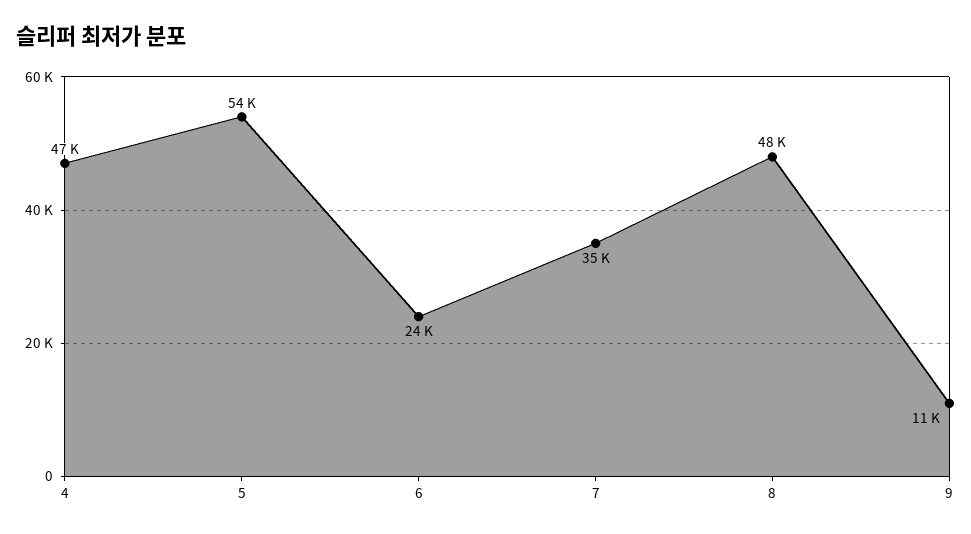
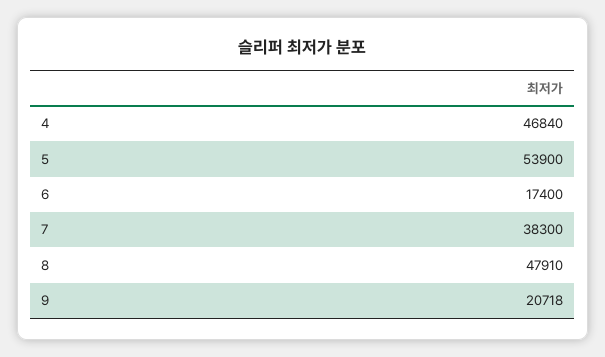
  {
    "4": 46840,
    "5": 53900,
-   "6": 24000,
+   "6": 17400,
-   "7": 35000,
+   "7": 38300,
    "8": 47910,
-   "9": 11000
+   "9": 20718
  }

